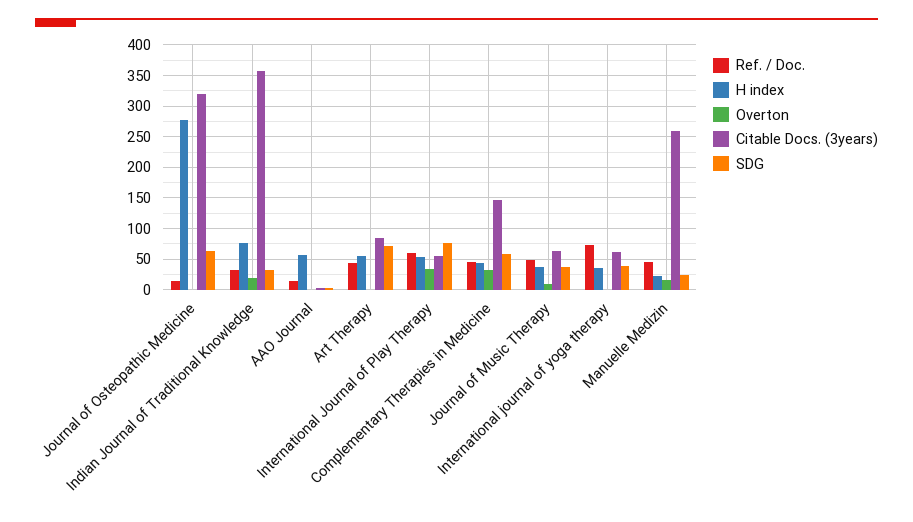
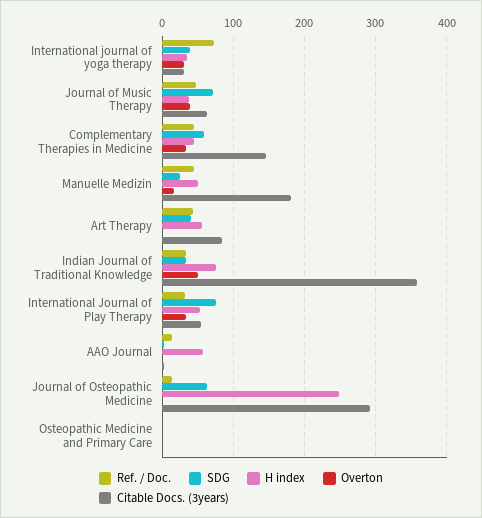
  {
    "Ref. / Doc.": {
      "Journal of Osteopathic Medicine": 10,
      "Indian Journal of Traditional Knowledge": 30,
      "AAO Journal": 10,
      "Art Therapy": 40,
-     "International Journal of Play Therapy": 60,
+     "International Journal of Play Therapy": 30,
      "Complementary Therapies in Medicine": 50,
      "Journal of Music Therapy": 50,
      "International journal of yoga therapy": 70,
-     "Manuelle Medizin": 50
+     "Manuelle Medizin": 50,
+     "Osteopathic Medicine and Primary Care": 0
    },
    "H index": {
-     "Journal of Osteopathic Medicine": 280,
+     "Journal of Osteopathic Medicine": 250,
      "Indian Journal of Traditional Knowledge": 80,
      "AAO Journal": 60,
      "Art Therapy": 60,
      "International Journal of Play Therapy": 50,
      "Complementary Therapies in Medicine": 40,
      "Journal of Music Therapy": 40,
      "International journal of yoga therapy": 40,
-     "Manuelle Medizin": 20
+     "Manuelle Medizin": 50,
+     "Osteopathic Medicine and Primary Care": 0
    },
    "Overton": {
      "Journal of Osteopathic Medicine": 0,
-     "Indian Journal of Traditional Knowledge": 20,
+     "Indian Journal of Traditional Knowledge": 50,
      "AAO Journal": 0,
      "Art Therapy": 0,
      "International Journal of Play Therapy": 30,
      "Complementary Therapies in Medicine": 30,
-     "Journal of Music Therapy": 10,
+     "Journal of Music Therapy": 40,
-     "International journal of yoga therapy": 0,
+     "International journal of yoga therapy": 30,
-     "Manuelle Medizin": 20
+     "Manuelle Medizin": 20,
+     "Osteopathic Medicine and Primary Care": 0
    },
    "Citable Docs. (3years)": {
-     "Journal of Osteopathic Medicine": 320,
+     "Journal of Osteopathic Medicine": 290,
      "Indian Journal of Traditional Knowledge": 360,
      "AAO Journal": 0,
      "Art Therapy": 80,
      "International Journal of Play Therapy": 60,
      "Complementary Therapies in Medicine": 150,
      "Journal of Music Therapy": 60,
-     "International journal of yoga therapy": 60,
+     "International journal of yoga therapy": 30,
-     "Manuelle Medizin": 260
+     "Manuelle Medizin": 180,
+     "Osteopathic Medicine and Primary Care": 0
    },
    "SDG": {
      "Journal of Osteopathic Medicine": 60,
      "Indian Journal of Traditional Knowledge": 30,
      "AAO Journal": 0,
-     "Art Therapy": 70,
+     "Art Therapy": 40,
      "International Journal of Play Therapy": 80,
      "Complementary Therapies in Medicine": 60,
-     "Journal of Music Therapy": 40,
+     "Journal of Music Therapy": 70,
      "International journal of yoga therapy": 40,
-     "Manuelle Medizin": 30
+     "Manuelle Medizin": 30,
+     "Osteopathic Medicine and Primary Care": 0
    }
  }

